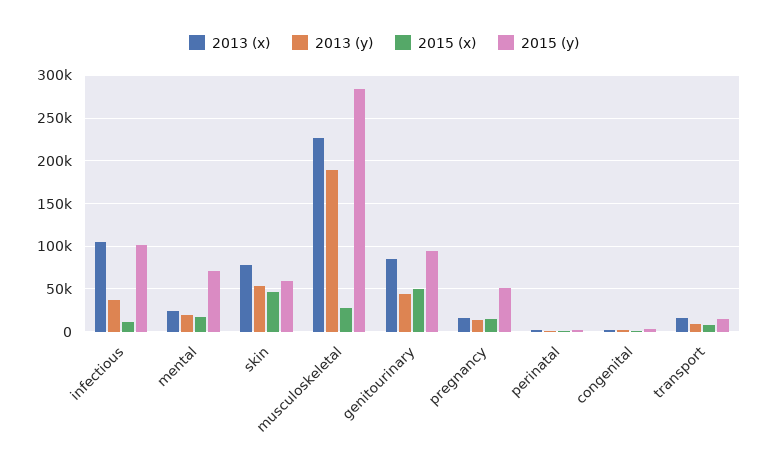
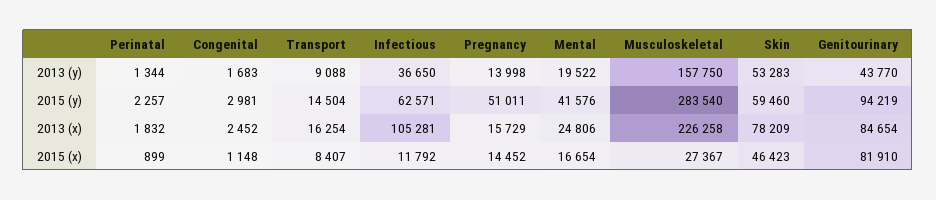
  {
    "2013 (x)": {
      "infectious": 105281,
      "mental": 24806,
      "skin": 78209,
      "musculoskeletal": 226258,
      "genitourinary": 84654,
      "pregnancy": 15729,
      "perinatal": 1832,
      "congenital": 2452,
      "transport": 16254
    },
    "2013 (y)": {
      "infectious": 36650,
      "mental": 19522,
      "skin": 53283,
-     "musculoskeletal": 190000,
+     "musculoskeletal": 157750,
      "genitourinary": 43770,
      "pregnancy": 13998,
      "perinatal": 1344,
      "congenital": 1683,
      "transport": 9088
    },
    "2015 (x)": {
      "infectious": 11792,
      "mental": 16654,
      "skin": 46423,
      "musculoskeletal": 27367,
-     "genitourinary": 50000,
+     "genitourinary": 81910,
      "pregnancy": 14452,
      "perinatal": 899,
      "congenital": 1148,
      "transport": 8407
    },
    "2015 (y)": {
-     "infectious": 100000,
+     "infectious": 62571,
-     "mental": 70000,
+     "mental": 41576,
      "skin": 59460,
      "musculoskeletal": 283540,
      "genitourinary": 94219,
      "pregnancy": 51011,
      "perinatal": 2257,
      "congenital": 2981,
      "transport": 14504
    }
  }

